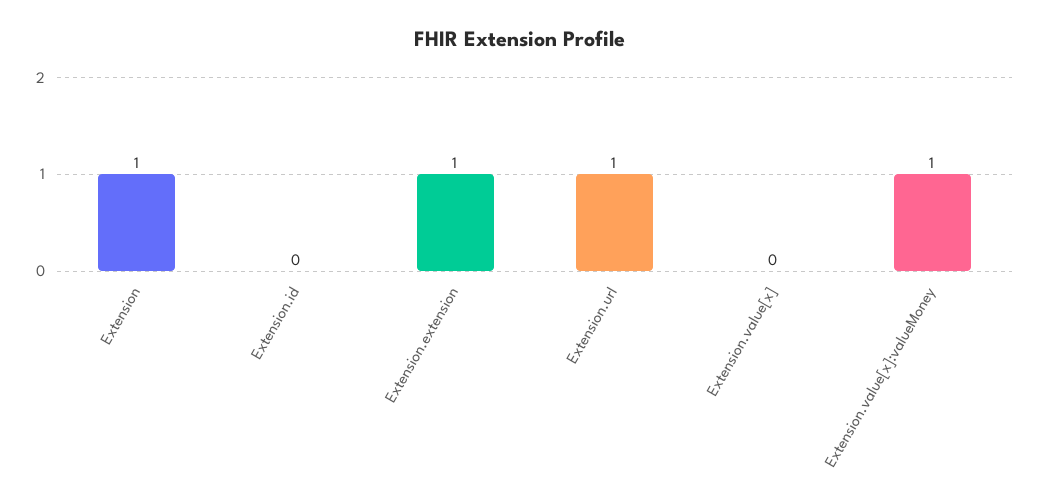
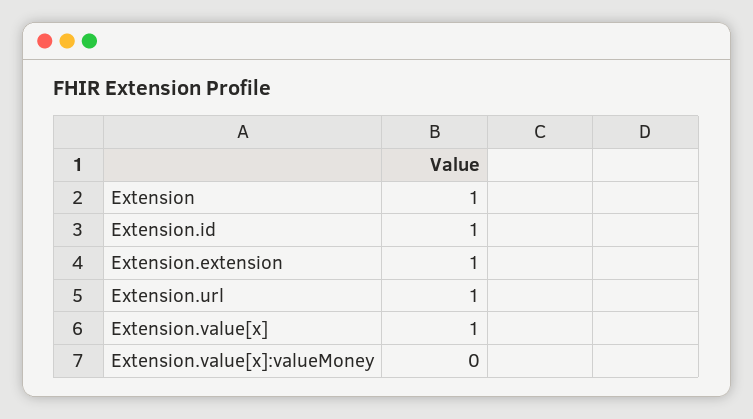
  {
    "Extension": 1,
-   "Extension.id": 0,
+   "Extension.id": 1,
    "Extension.extension": 1,
    "Extension.url": 1,
-   "Extension.value[x]": 0,
+   "Extension.value[x]": 1,
-   "Extension.value[x]:valueMoney": 1
+   "Extension.value[x]:valueMoney": 0
  }

